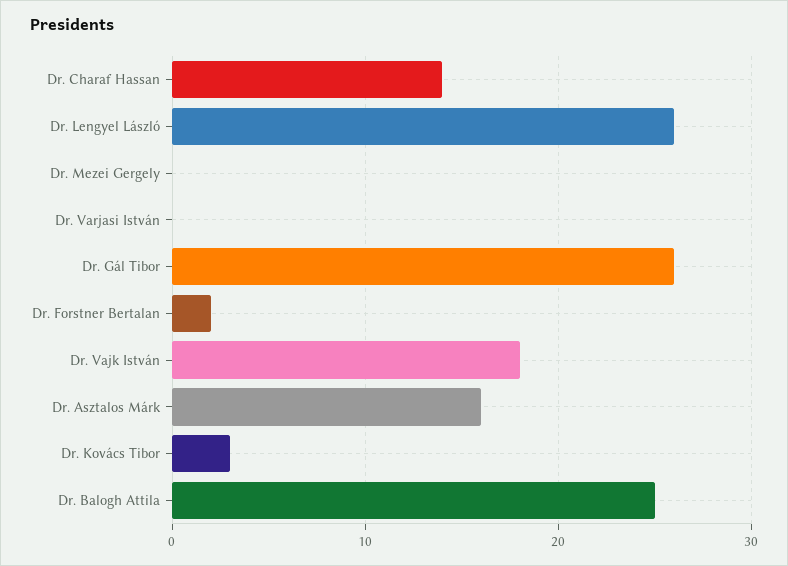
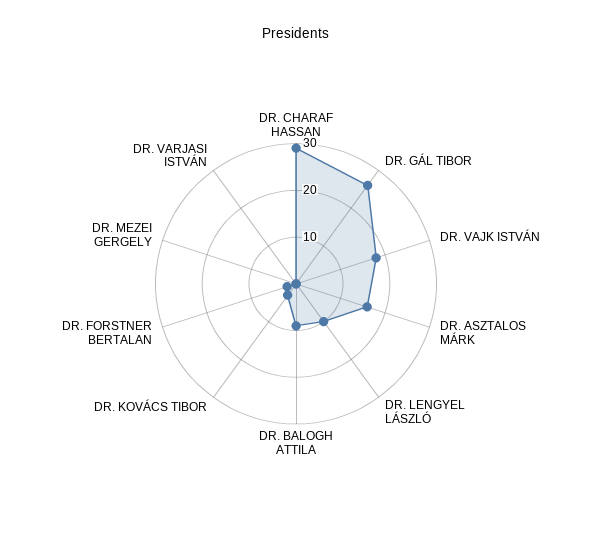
  {
-   "Dr. Charaf Hassan": 14,
+   "Dr. Charaf Hassan": 30,
-   "Dr. Lengyel László": 26,
+   "Dr. Lengyel László": 10,
    "Dr. Mezei Gergely": 0,
    "Dr. Varjasi István": 0,
    "Dr. Gál Tibor": 26,
    "Dr. Forstner Bertalan": 2,
    "Dr. Vajk István": 18,
    "Dr. Asztalos Márk": 16,
    "Dr. Kovács Tibor": 3,
-   "Dr. Balogh Attila": 25
+   "Dr. Balogh Attila": 10
  }

